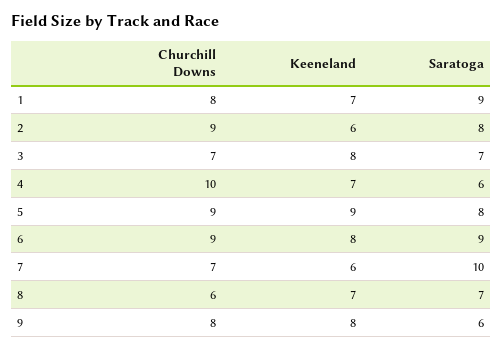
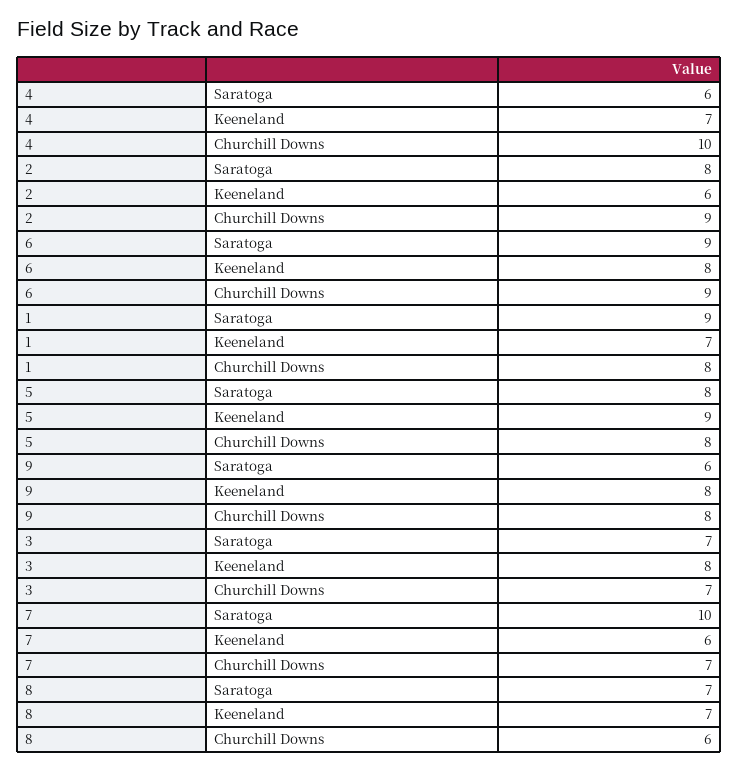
  {
    "Churchill Downs": {
      "1": 8,
      "2": 9,
      "3": 7,
      "4": 10,
-     "5": 9,
+     "5": 8,
      "6": 9,
      "7": 7,
      "8": 6,
      "9": 8
    },
    "Keeneland": {
      "1": 7,
      "2": 6,
      "3": 8,
      "4": 7,
      "5": 9,
      "6": 8,
      "7": 6,
      "8": 7,
      "9": 8
    },
    "Saratoga": {
      "1": 9,
      "2": 8,
      "3": 7,
      "4": 6,
      "5": 8,
      "6": 9,
      "7": 10,
      "8": 7,
      "9": 6
    }
  }

